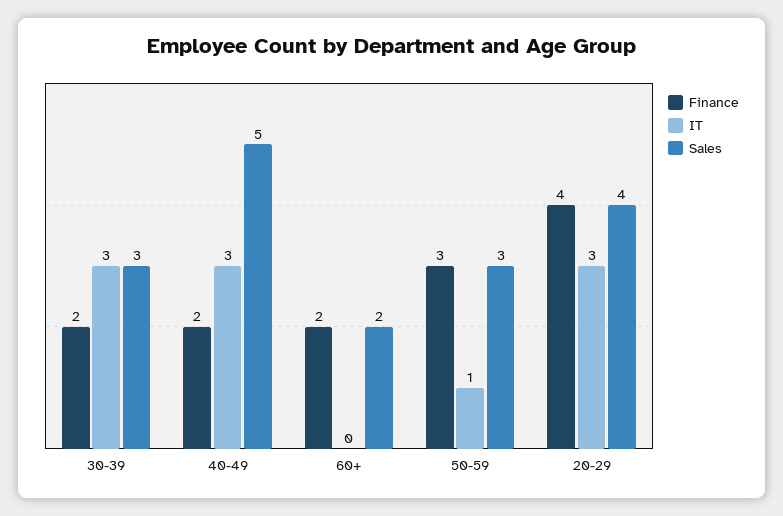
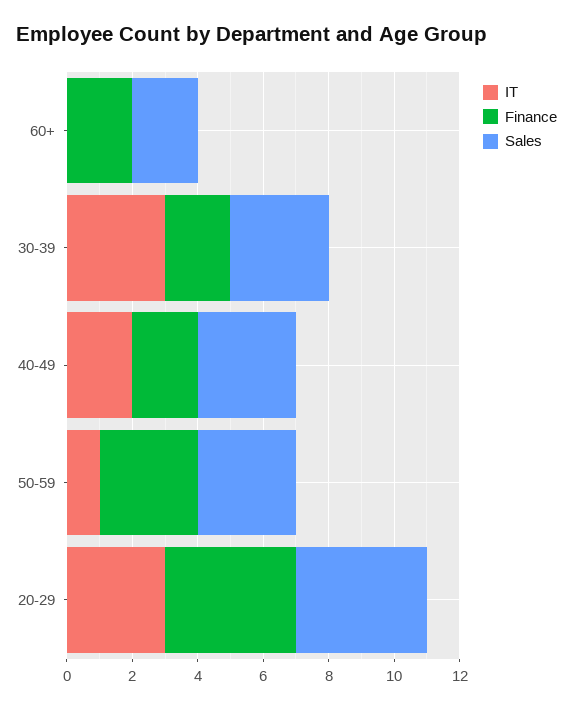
  {
    "Finance": {
      "30-39": 2,
      "40-49": 2,
      "60+": 2,
      "50-59": 3,
      "20-29": 4
    },
    "IT": {
      "30-39": 3,
-     "40-49": 3,
+     "40-49": 2,
      "60+": 0,
      "50-59": 1,
      "20-29": 3
    },
    "Sales": {
      "30-39": 3,
-     "40-49": 5,
+     "40-49": 3,
      "60+": 2,
      "50-59": 3,
      "20-29": 4
    }
  }

